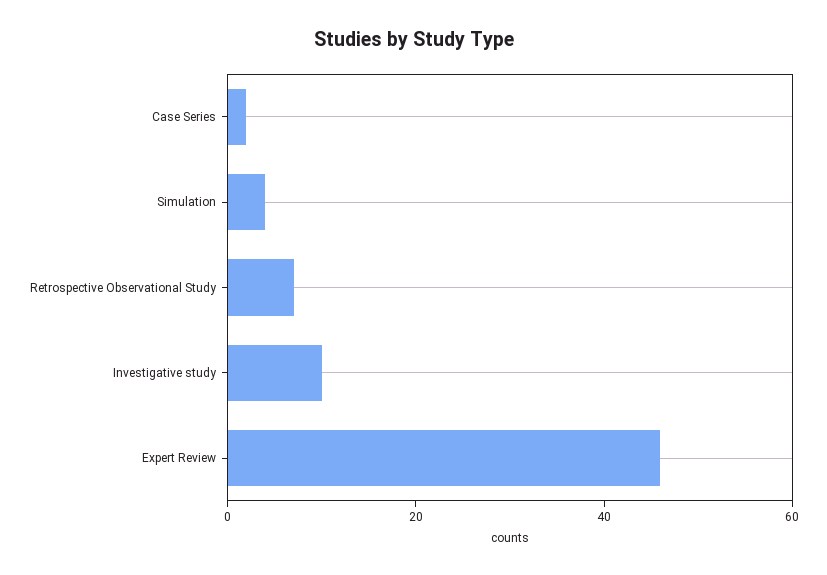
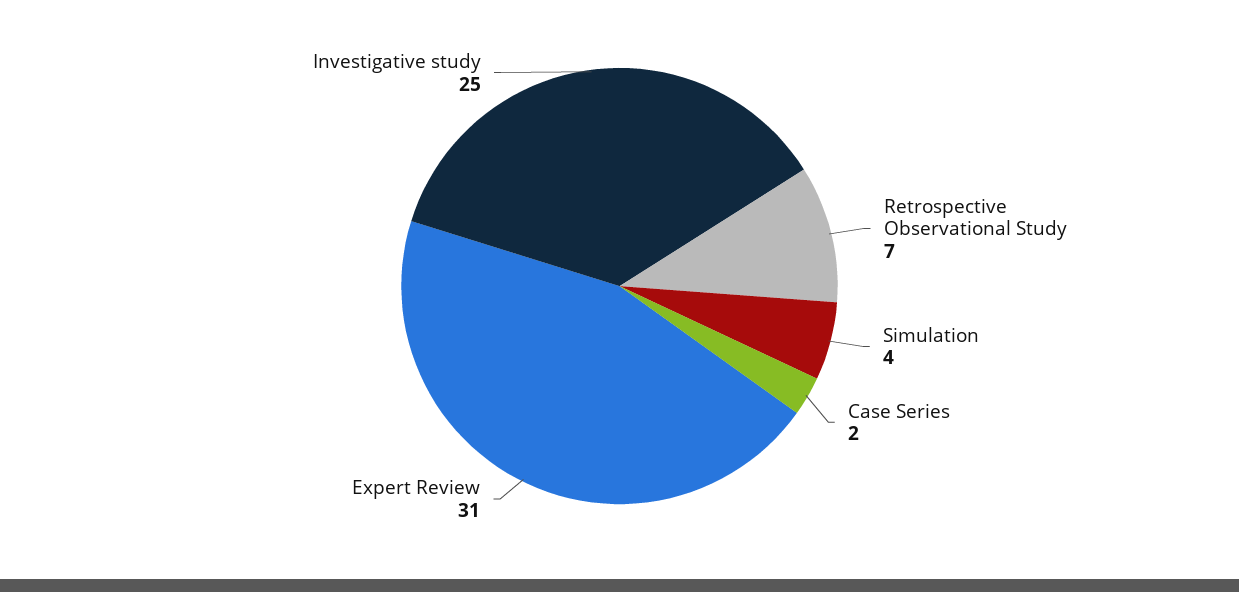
  {
    "Case Series": 2,
    "Simulation": 4,
    "Retrospective Observational Study": 7,
-   "Investigative study": 10,
+   "Investigative study": 25,
-   "Expert Review": 45
+   "Expert Review": 31
  }

